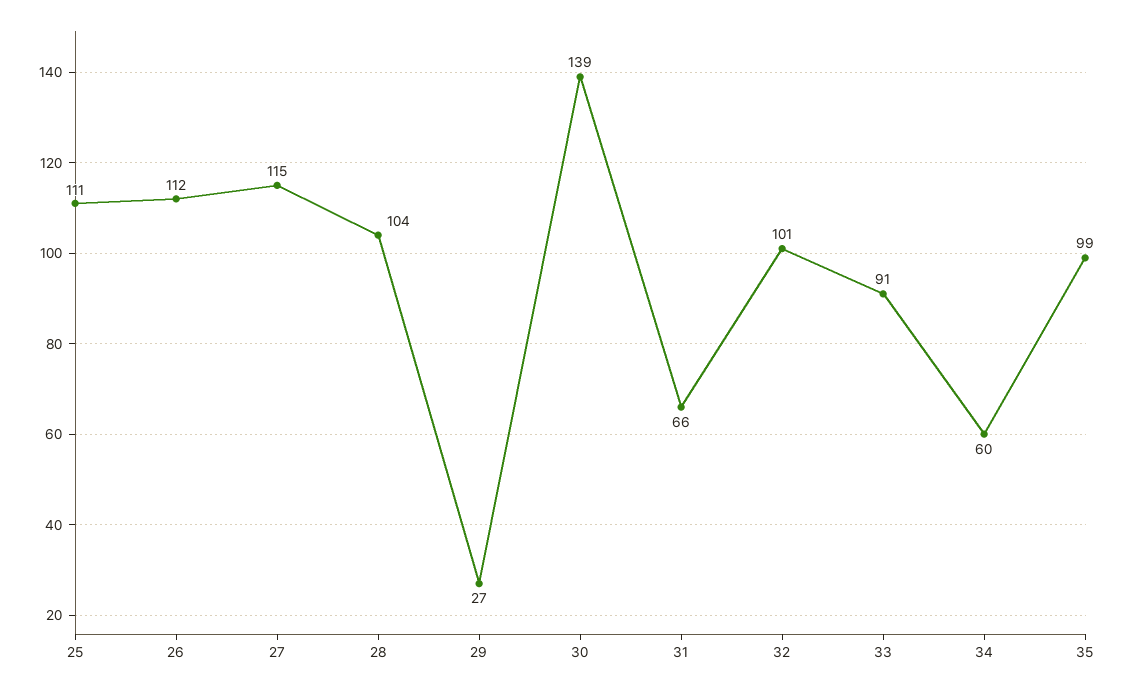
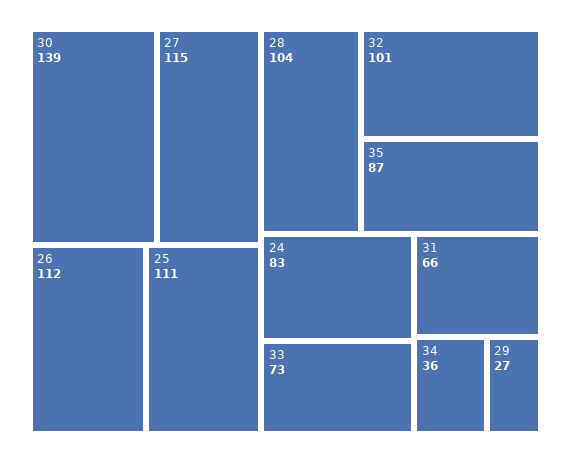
  {
    "25": 111,
    "26": 112,
    "27": 115,
    "28": 104,
    "29": 27,
    "30": 139,
    "31": 66,
    "32": 101,
-   "33": 91,
+   "33": 73,
-   "34": 60,
+   "34": 36,
-   "35": 99
+   "35": 87,
+   "24": 83
  }

